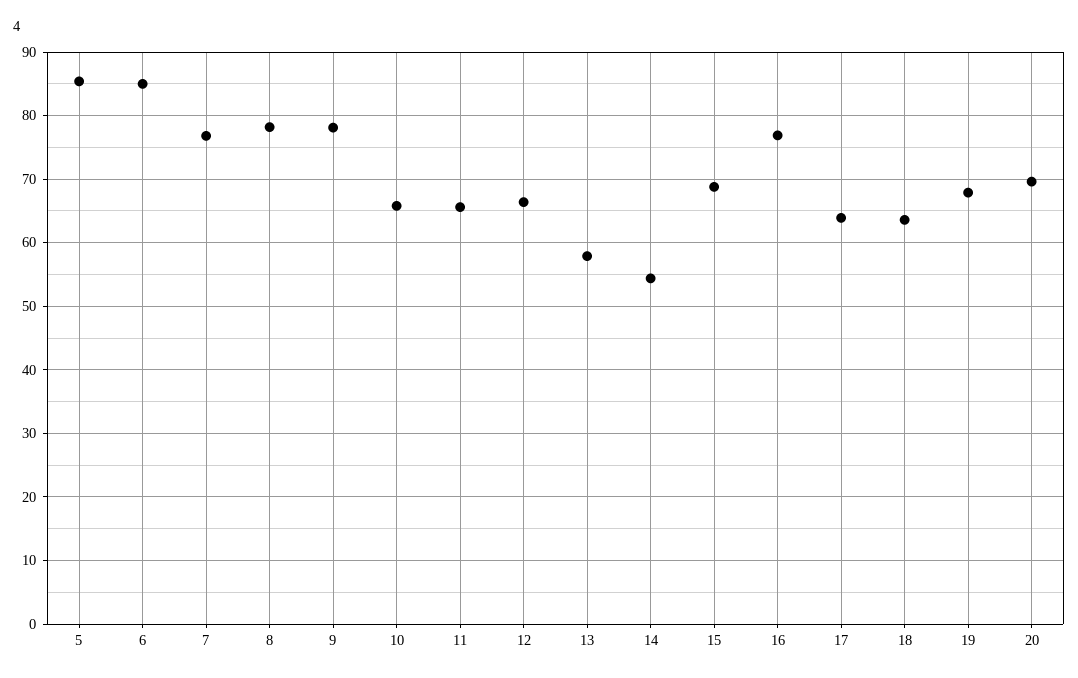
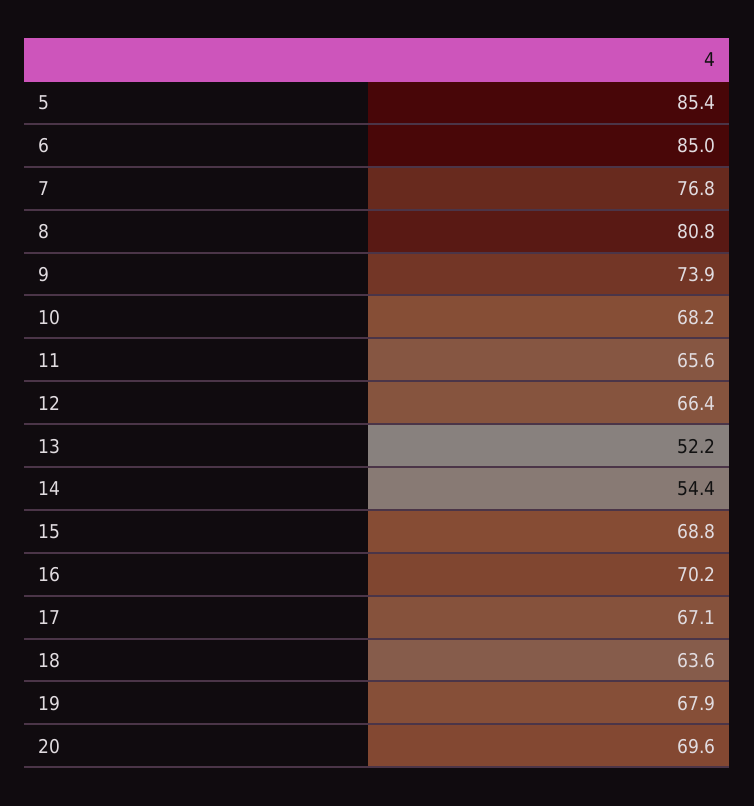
  {
    "5": 85.4,
    "6": 85,
    "7": 76.8,
-   "8": 78,
+   "8": 80.8,
-   "9": 78,
+   "9": 73.9,
-   "10": 66,
+   "10": 68.2,
    "11": 65.6,
    "12": 66.4,
-   "13": 58,
+   "13": 52.2,
    "14": 54.4,
    "15": 68.8,
-   "16": 77,
+   "16": 70.2,
-   "17": 64,
+   "17": 67.1,
    "18": 63.6,
    "19": 67.9,
    "20": 69.6
  }

